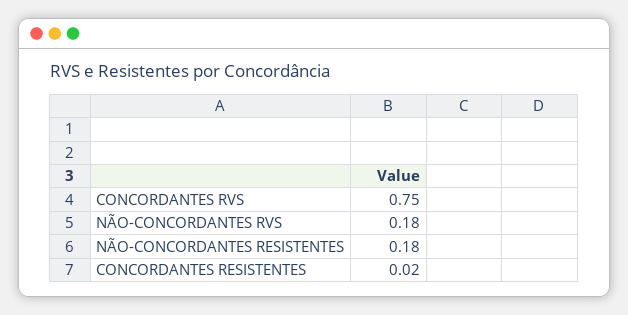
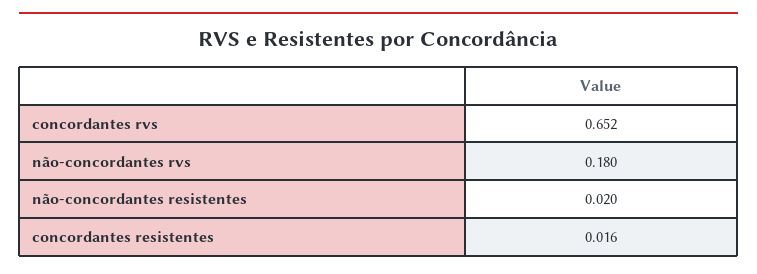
  {
-   "CONCORDANTES RVS": 0.75,
+   "CONCORDANTES RVS": 0.652,
    "NÃO-CONCORDANTES RVS": 0.18,
-   "NÃO-CONCORDANTES RESISTENTES": 0.18,
+   "NÃO-CONCORDANTES RESISTENTES": 0.02,
    "CONCORDANTES RESISTENTES": 0.016
  }

